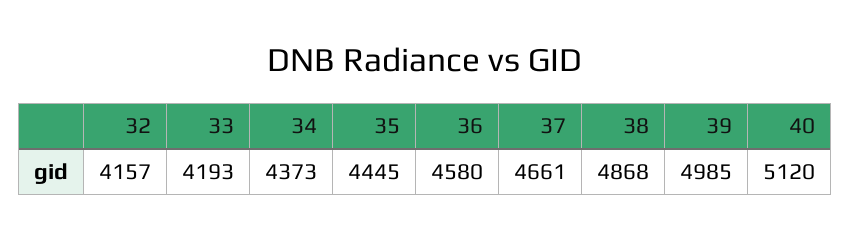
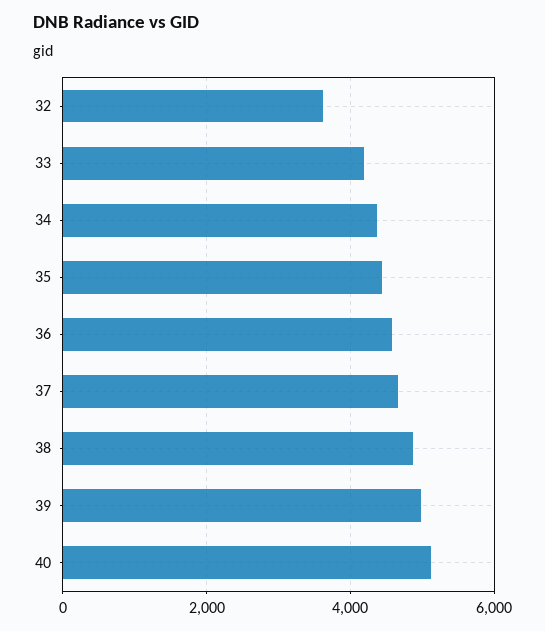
  {
-   "32": 4157,
+   "32": 3600,
    "33": 4193,
    "34": 4373,
    "35": 4445,
    "36": 4580,
    "37": 4661,
    "38": 4868,
    "39": 4985,
    "40": 5120
  }

